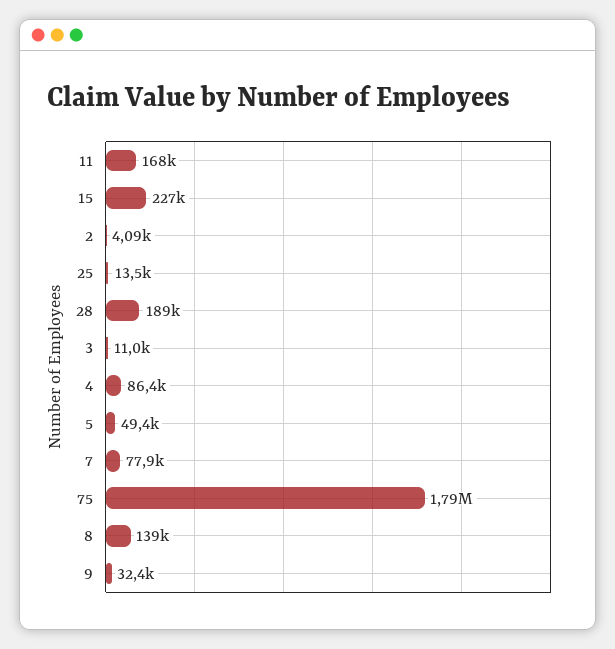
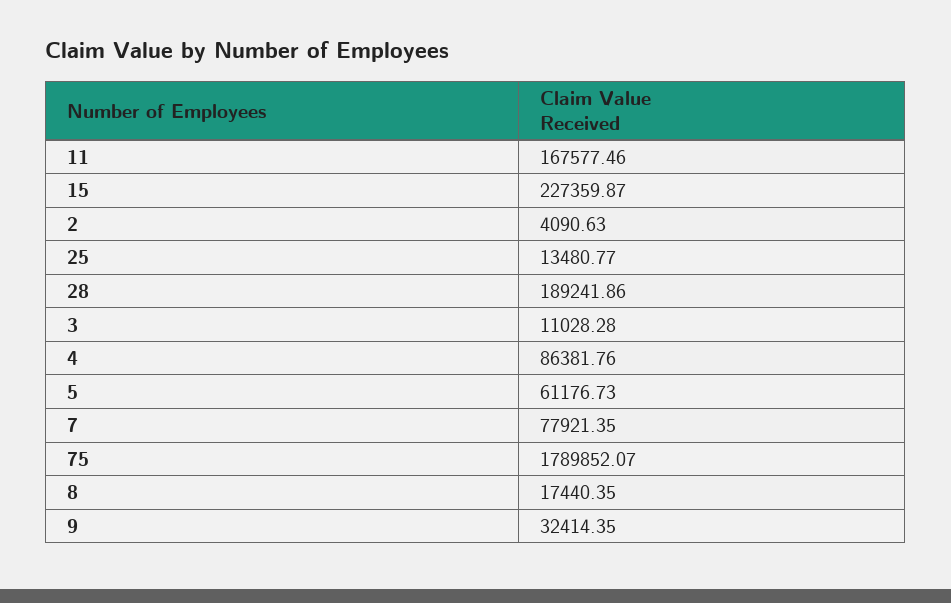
  {
    "11": 167577.46,
    "15": 227359.87,
    "2": 4090.63,
    "25": 13480.77,
    "28": 189241.86,
    "3": 11028.28,
    "4": 86381.76,
-   "5": 49400,
+   "5": 61176.73,
    "7": 77921.35,
    "75": 1789852.07,
-   "8": 139000,
+   "8": 17440.35,
    "9": 32414.35
  }

